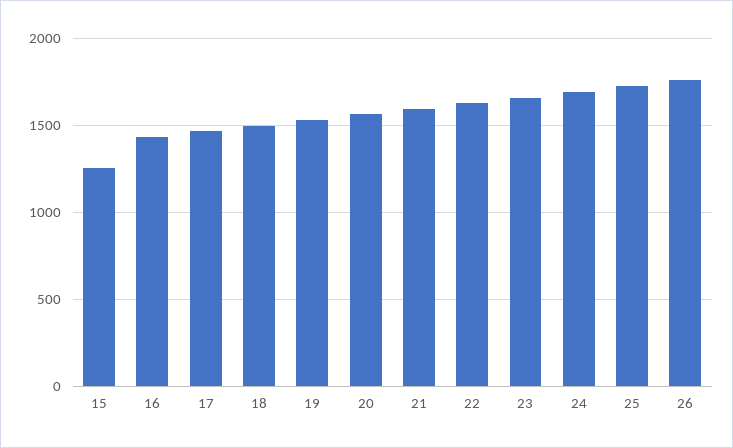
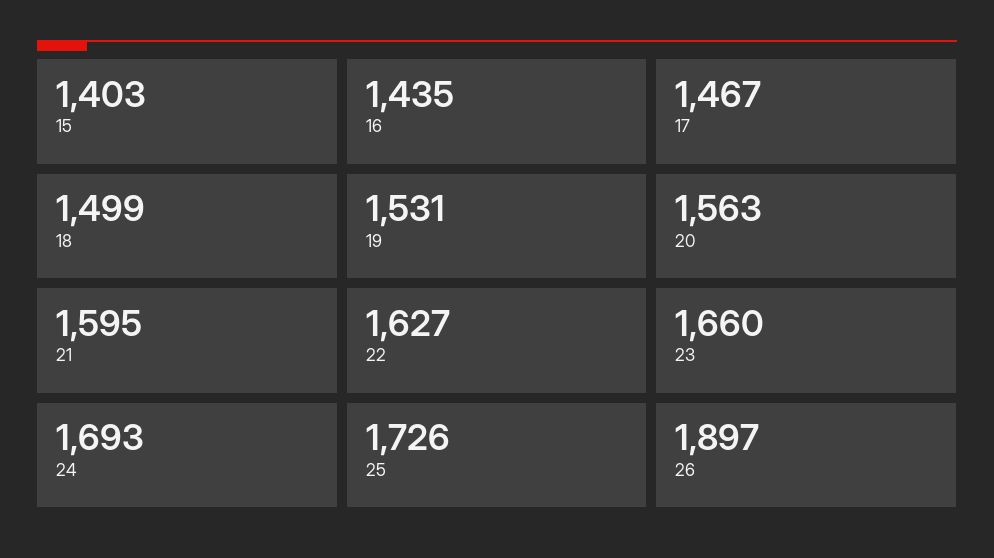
  {
-   "15": 1250,
+   "15": 1403,
    "16": 1435,
    "17": 1467,
    "18": 1499,
    "19": 1531,
    "20": 1563,
    "21": 1595,
    "22": 1627,
    "23": 1660,
    "24": 1693,
    "25": 1726,
-   "26": 1750
+   "26": 1897
  }

